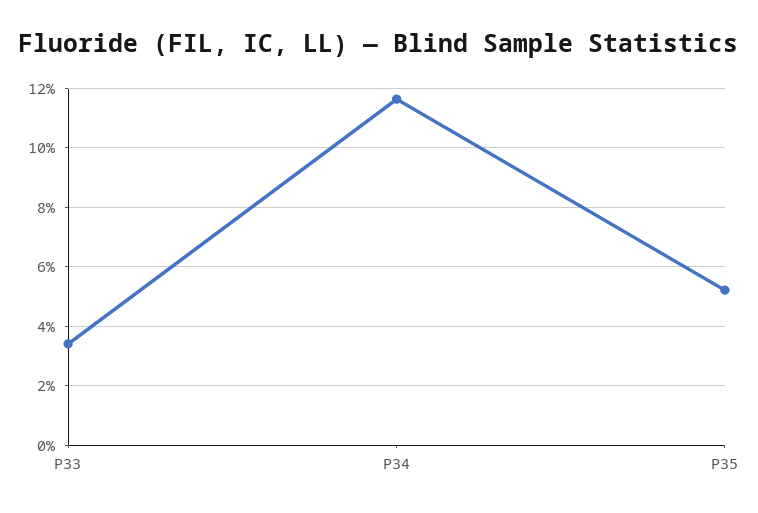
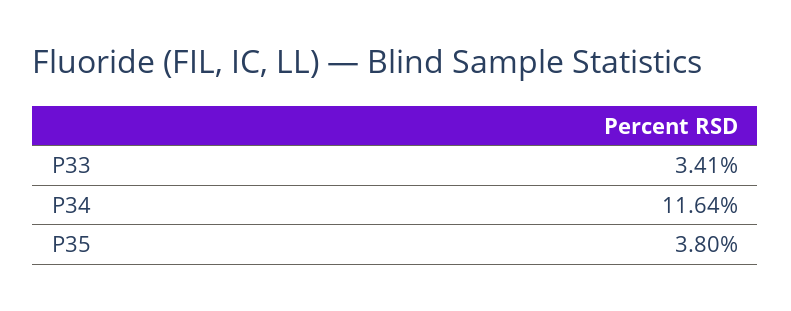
  {
    "P33": 3.41,
    "P34": 11.64,
-   "P35": 5.25
+   "P35": 3.8
  }

